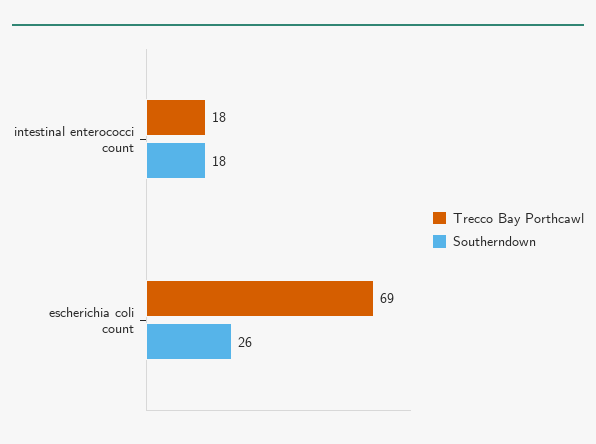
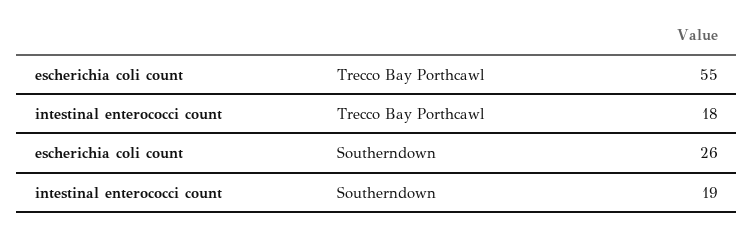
  {
    "Trecco Bay Porthcawl": {
      "intestinal enterococci count": 18,
-     "escherichia coli count": 69
+     "escherichia coli count": 55
    },
    "Southerndown": {
-     "intestinal enterococci count": 18,
+     "intestinal enterococci count": 19,
      "escherichia coli count": 26
    }
  }

